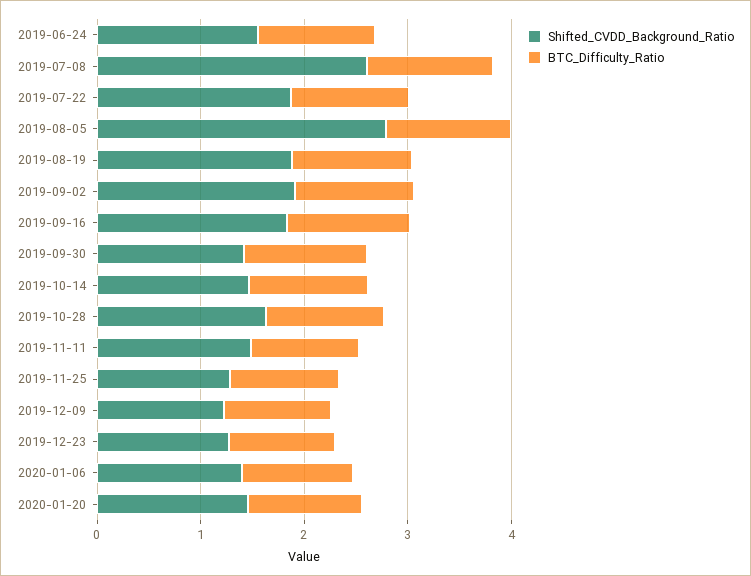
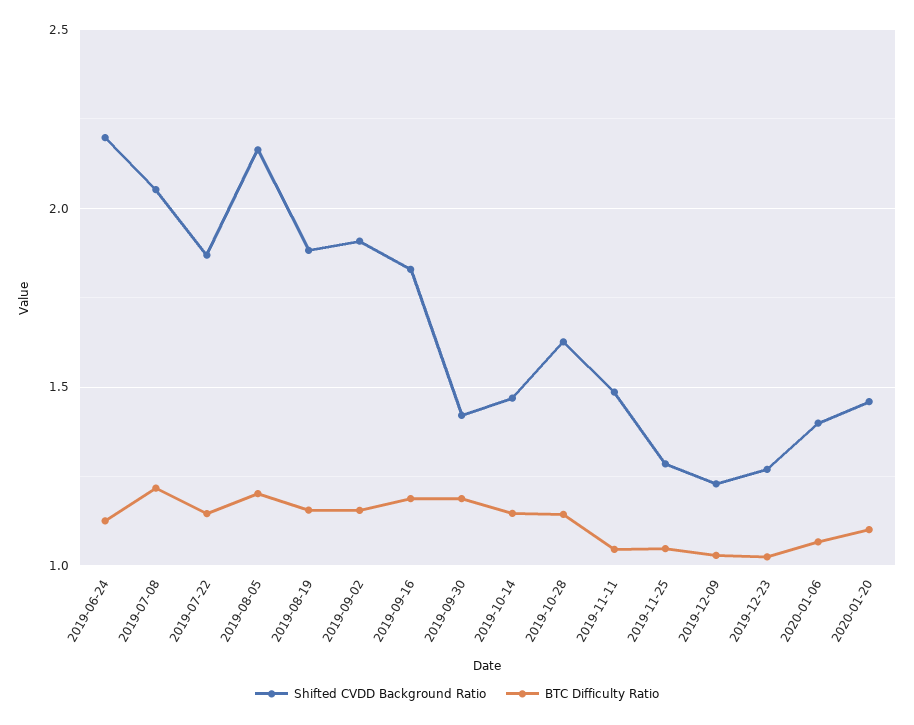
  {
    "Shifted_CVDD_Background_Ratio": {
-     "2019-06-24": 1.6,
+     "2019-06-24": 2.2,
-     "2019-07-08": 2.6,
+     "2019-07-08": 2.05,
      "2019-07-22": 1.85,
-     "2019-08-05": 2.8,
+     "2019-08-05": 2.15,
      "2019-08-19": 1.9,
      "2019-09-02": 1.9,
      "2019-09-16": 1.85,
      "2019-09-30": 1.4,
      "2019-10-14": 1.45,
      "2019-10-28": 1.65,
      "2019-11-11": 1.5,
      "2019-11-25": 1.3,
      "2019-12-09": 1.25,
      "2019-12-23": 1.25,
      "2020-01-06": 1.4,
      "2020-01-20": 1.45
    },
    "BTC_Difficulty_Ratio": {
      "2019-06-24": 1.15,
      "2019-07-08": 1.2,
      "2019-07-22": 1.15,
      "2019-08-05": 1.2,
      "2019-08-19": 1.15,
      "2019-09-02": 1.15,
      "2019-09-16": 1.2,
      "2019-09-30": 1.2,
      "2019-10-14": 1.15,
      "2019-10-28": 1.15,
      "2019-11-11": 1.05,
      "2019-11-25": 1.05,
      "2019-12-09": 1.05,
      "2019-12-23": 1.05,
      "2020-01-06": 1.05,
      "2020-01-20": 1.1
    }
  }

